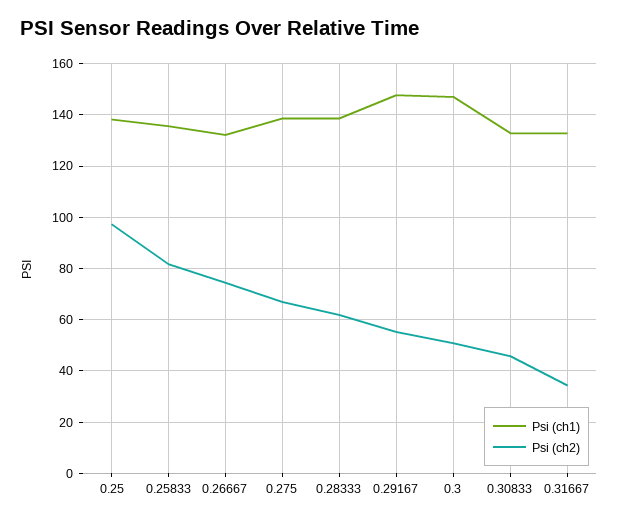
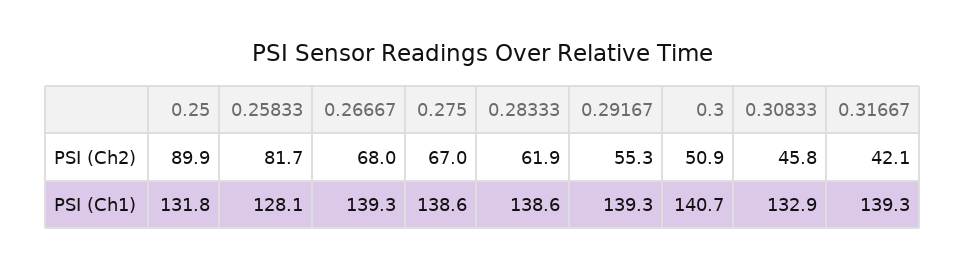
  {
    "Psi (ch1)": {
-     "0.25": 137.5,
+     "0.25": 131.8,
-     "0.25833": 135,
+     "0.25833": 128.1,
-     "0.26667": 132.5,
+     "0.26667": 139.3,
      "0.275": 138.6,
      "0.28333": 138.6,
-     "0.29167": 147.5,
+     "0.29167": 139.3,
-     "0.3": 147.5,
+     "0.3": 140.7,
      "0.30833": 132.9,
-     "0.31667": 132.5
+     "0.31667": 139.3
    },
    "Psi (ch2)": {
-     "0.25": 97.5,
+     "0.25": 89.9,
      "0.25833": 81.7,
-     "0.26667": 75,
+     "0.26667": 68,
      "0.275": 67,
      "0.28333": 61.9,
      "0.29167": 55.3,
      "0.3": 50.9,
      "0.30833": 45.8,
-     "0.31667": 35
+     "0.31667": 42.1
    }
  }

